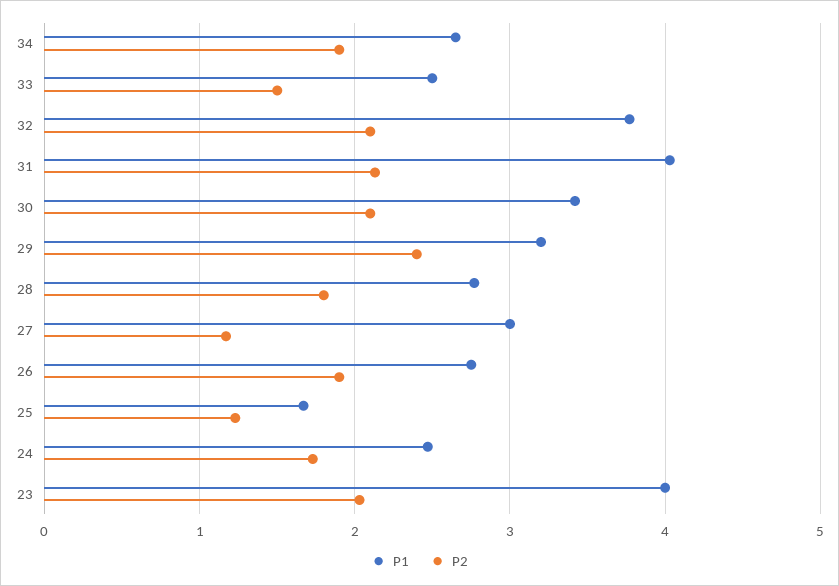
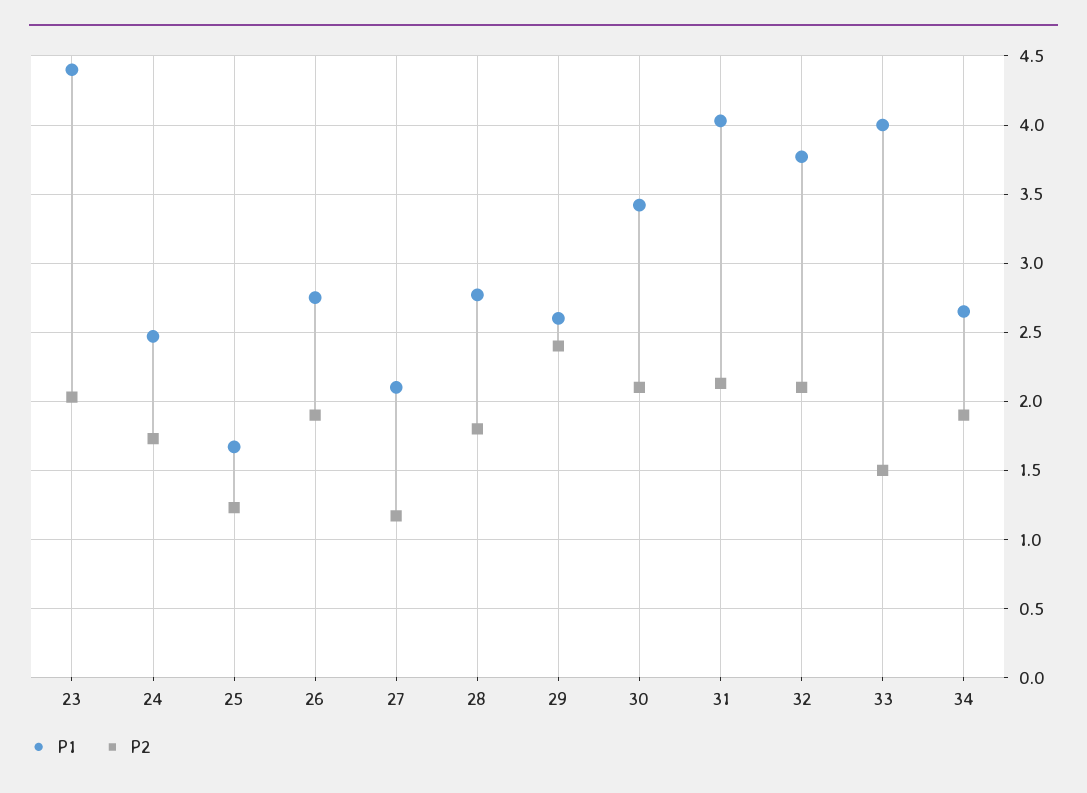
  {
    "P1": {
      "34": 2.65,
-     "33": 2.5,
+     "33": 4,
      "32": 3.75,
      "31": 4.05,
      "30": 3.4,
-     "29": 3.2,
+     "29": 2.6,
      "28": 2.75,
-     "27": 3,
+     "27": 2.1,
      "26": 2.75,
      "25": 1.65,
      "24": 2.45,
-     "23": 4
+     "23": 4.4
    },
    "P2": {
      "34": 1.9,
      "33": 1.5,
      "32": 2.1,
      "31": 2.15,
      "30": 2.1,
      "29": 2.4,
      "28": 1.8,
      "27": 1.15,
      "26": 1.9,
      "25": 1.25,
      "24": 1.75,
      "23": 2.05
    }
  }

